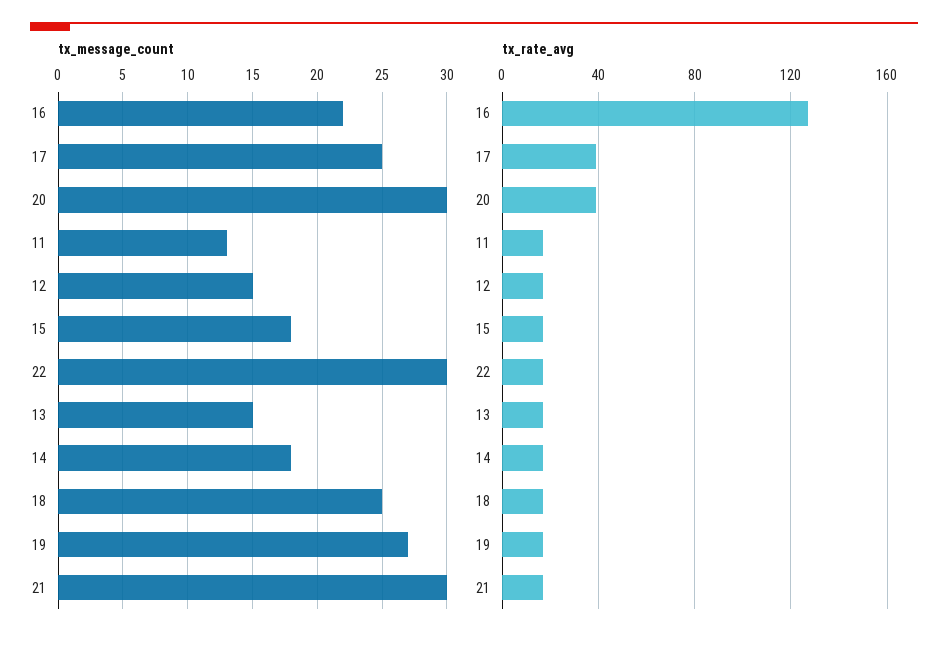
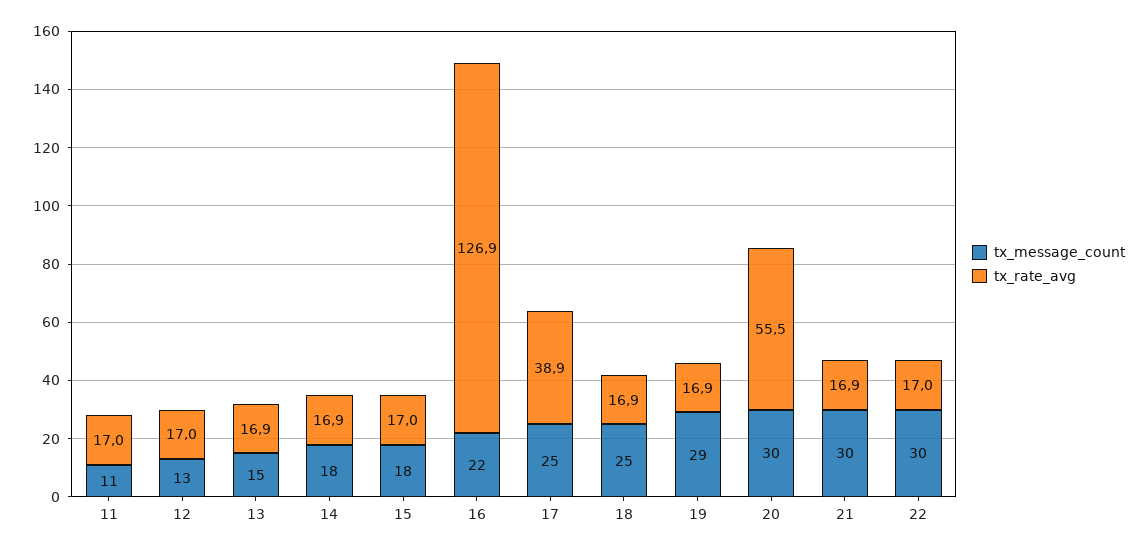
  {
    "tx_message_count": {
      "16": 22,
      "17": 25,
      "20": 30,
-     "11": 13,
+     "11": 11,
-     "12": 15,
+     "12": 13,
      "15": 18,
      "22": 30,
      "13": 15,
      "14": 18,
      "18": 25,
-     "19": 27,
+     "19": 29,
      "21": 30
    },
    "tx_rate_avg": {
      "16": 126.9,
      "17": 38.9,
-     "20": 40,
+     "20": 55.5,
      "11": 17,
      "12": 17,
      "15": 17,
      "22": 17,
      "13": 16.9,
      "14": 16.9,
      "18": 16.9,
      "19": 16.9,
      "21": 16.9
    }
  }

